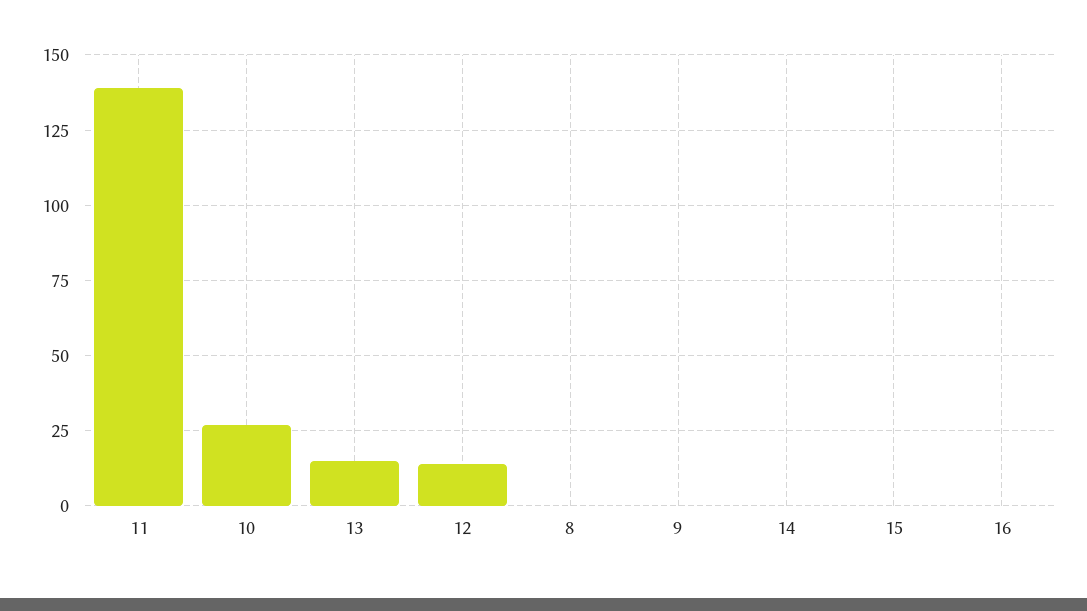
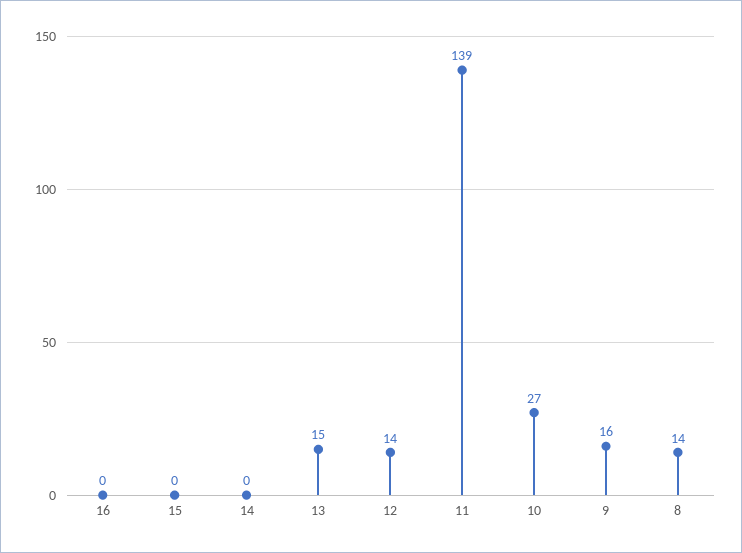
  {
    "11": 139,
    "10": 27,
    "13": 15,
    "12": 14,
-   "8": 0,
+   "8": 14,
-   "9": 0,
+   "9": 16,
    "14": 0,
    "15": 0,
    "16": 0
  }

